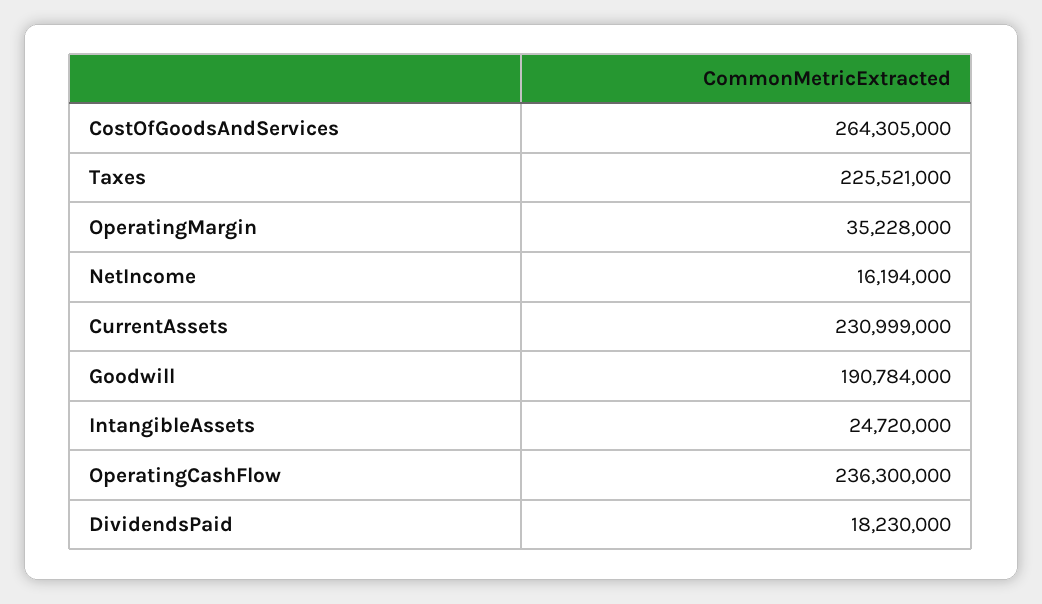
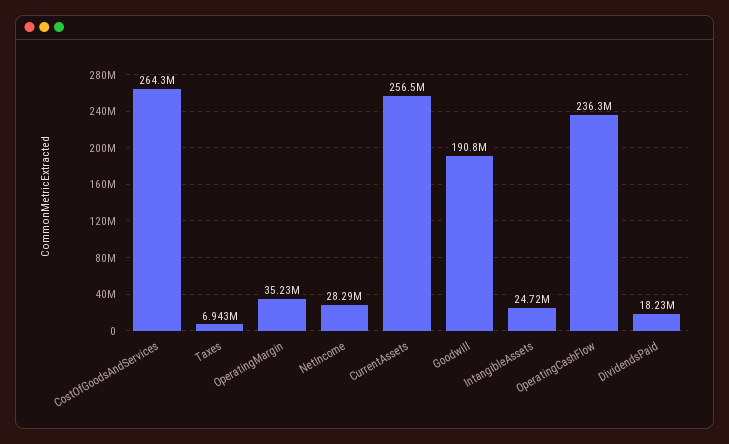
  {
    "CostOfGoodsAndServices": 264305000,
-   "Taxes": 225521000,
+   "Taxes": 6943000,
    "OperatingMargin": 35228000,
-   "NetIncome": 16194000,
+   "NetIncome": 28290000,
-   "CurrentAssets": 230999000,
+   "CurrentAssets": 256500000,
    "Goodwill": 190784000,
    "IntangibleAssets": 24720000,
    "OperatingCashFlow": 236300000,
    "DividendsPaid": 18230000
  }

